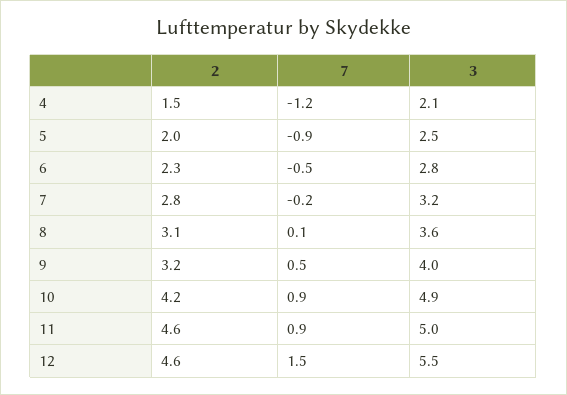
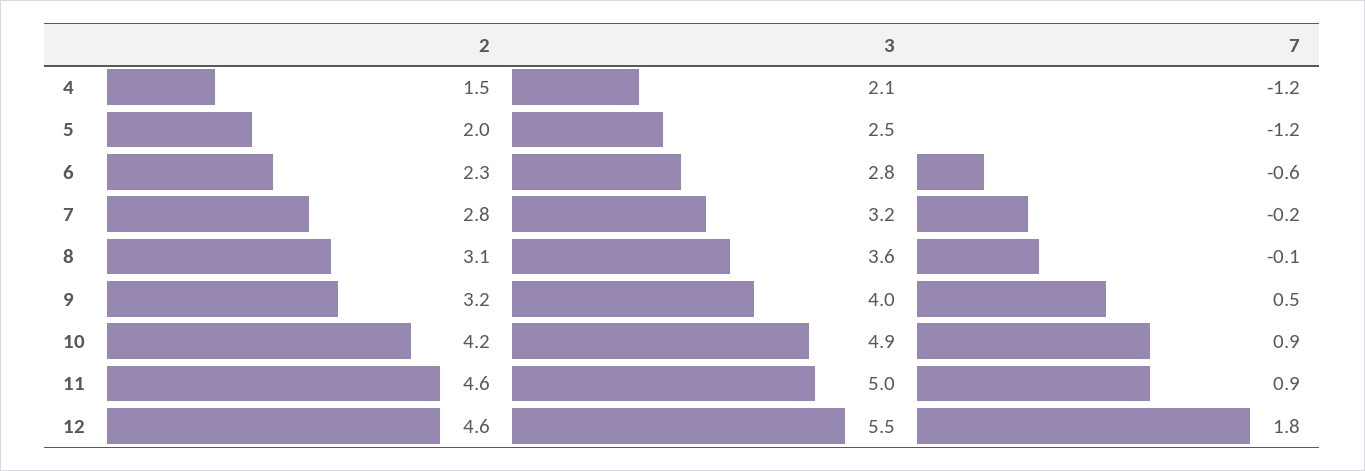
  {
    "2": {
      "4": 1.5,
      "5": 2,
      "6": 2.3,
      "7": 2.8,
      "8": 3.1,
      "9": 3.2,
      "10": 4.2,
      "11": 4.6,
      "12": 4.6
    },
    "7": {
      "4": -1.2,
-     "5": -0.9,
+     "5": -1.2,
-     "6": -0.5,
+     "6": -0.6,
      "7": -0.2,
-     "8": 0.1,
+     "8": -0.1,
      "9": 0.5,
      "10": 0.9,
      "11": 0.9,
-     "12": 1.5
+     "12": 1.8
    },
    "3": {
      "4": 2.1,
      "5": 2.5,
      "6": 2.8,
      "7": 3.2,
      "8": 3.6,
      "9": 4,
      "10": 4.9,
      "11": 5,
      "12": 5.5
    }
  }

